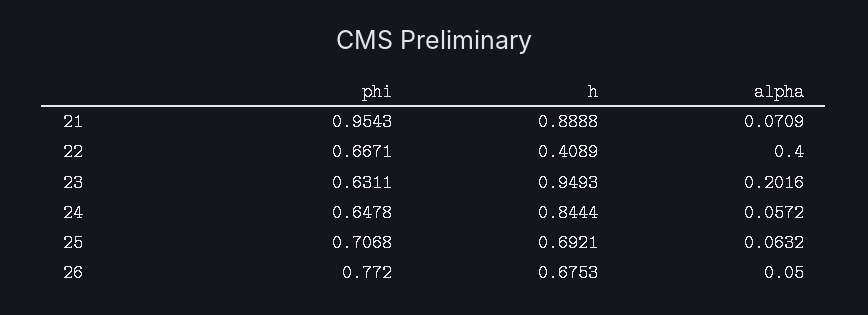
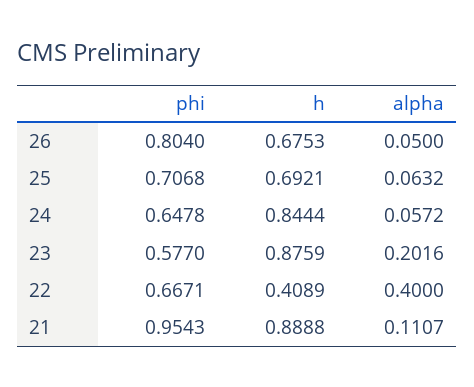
  {
    "phi": {
      "21": 0.9543,
      "22": 0.6671,
-     "23": 0.6311,
+     "23": 0.577,
      "24": 0.6478,
      "25": 0.7068,
-     "26": 0.772
+     "26": 0.804
    },
    "h": {
      "21": 0.8888,
      "22": 0.4089,
-     "23": 0.9493,
+     "23": 0.8759,
      "24": 0.8444,
      "25": 0.6921,
      "26": 0.6753
    },
    "alpha": {
-     "21": 0.0709,
+     "21": 0.1107,
      "22": 0.4,
      "23": 0.2016,
      "24": 0.0572,
      "25": 0.0632,
      "26": 0.05
    }
  }

